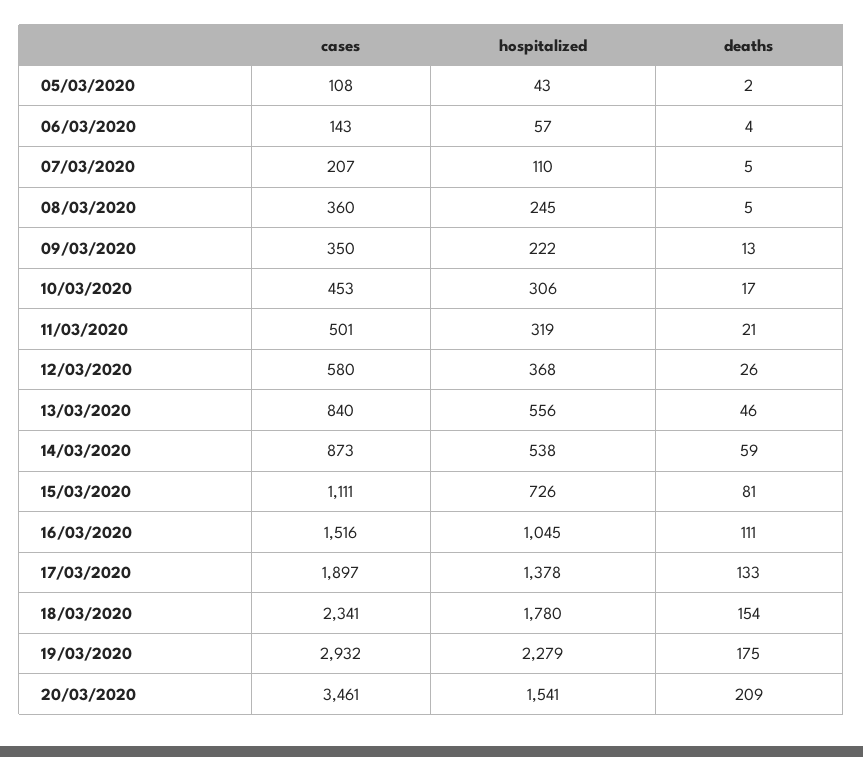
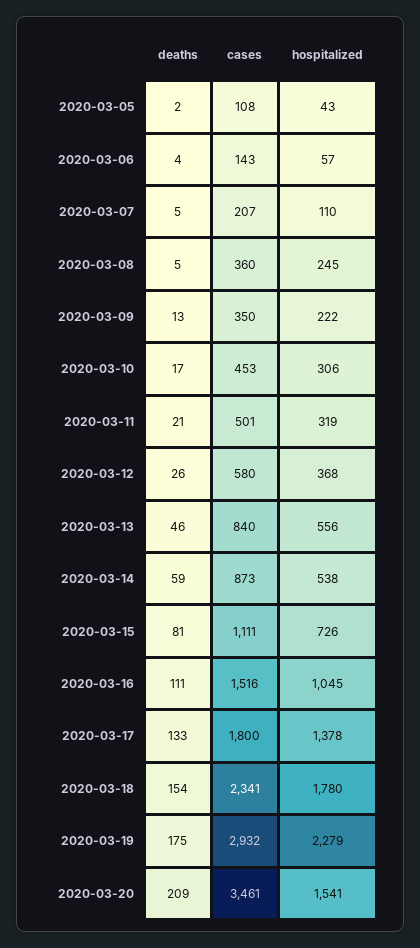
  {
    "cases": {
      "05/03/2020": 108,
      "06/03/2020": 143,
      "07/03/2020": 207,
      "08/03/2020": 360,
      "09/03/2020": 350,
      "10/03/2020": 453,
      "11/03/2020": 501,
      "12/03/2020": 580,
      "13/03/2020": 840,
      "14/03/2020": 873,
      "15/03/2020": 1111,
      "16/03/2020": 1516,
-     "17/03/2020": 1897,
+     "17/03/2020": 1800,
      "18/03/2020": 2341,
      "19/03/2020": 2932,
      "20/03/2020": 3461
    },
    "hospitalized": {
      "05/03/2020": 43,
      "06/03/2020": 57,
      "07/03/2020": 110,
      "08/03/2020": 245,
      "09/03/2020": 222,
      "10/03/2020": 306,
      "11/03/2020": 319,
      "12/03/2020": 368,
      "13/03/2020": 556,
      "14/03/2020": 538,
      "15/03/2020": 726,
      "16/03/2020": 1045,
      "17/03/2020": 1378,
      "18/03/2020": 1780,
      "19/03/2020": 2279,
      "20/03/2020": 1541
    },
    "deaths": {
      "05/03/2020": 2,
      "06/03/2020": 4,
      "07/03/2020": 5,
      "08/03/2020": 5,
      "09/03/2020": 13,
      "10/03/2020": 17,
      "11/03/2020": 21,
      "12/03/2020": 26,
      "13/03/2020": 46,
      "14/03/2020": 59,
      "15/03/2020": 81,
      "16/03/2020": 111,
      "17/03/2020": 133,
      "18/03/2020": 154,
      "19/03/2020": 175,
      "20/03/2020": 209
    }
  }

